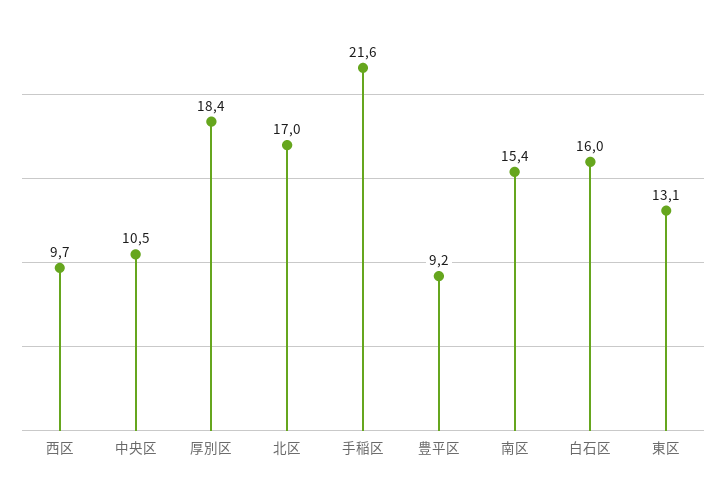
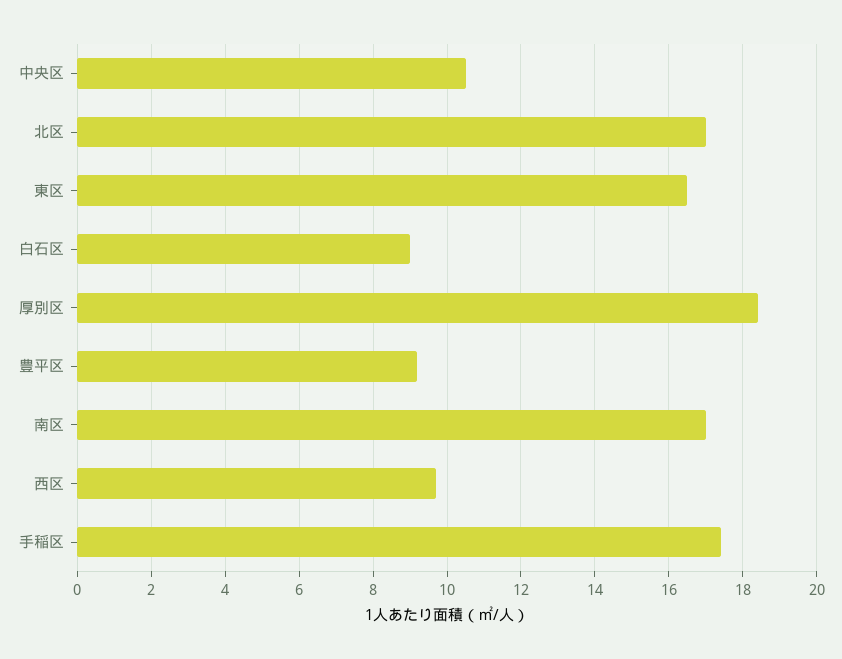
  {
    "西区": 9.7,
    "中央区": 10.5,
    "厚別区": 18.4,
    "北区": 17,
-   "手稲区": 21.6,
+   "手稲区": 17.5,
    "豊平区": 9.2,
-   "南区": 15.4,
+   "南区": 17,
-   "白石区": 16,
+   "白石区": 9,
-   "東区": 13.1
+   "東区": 16.5
  }

